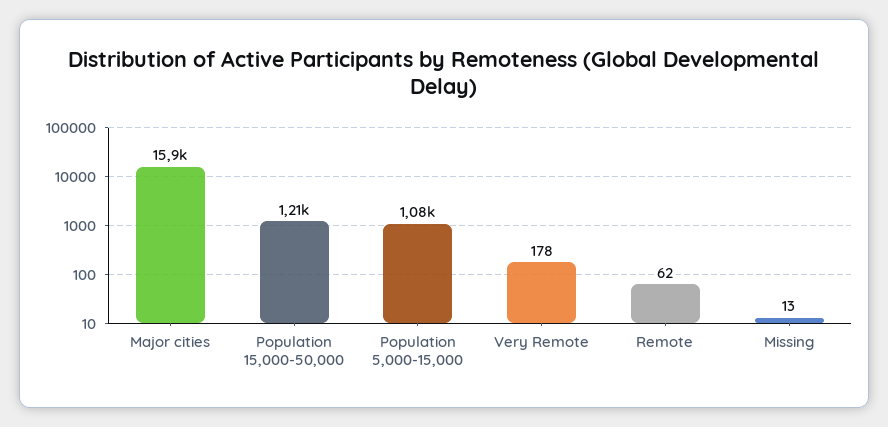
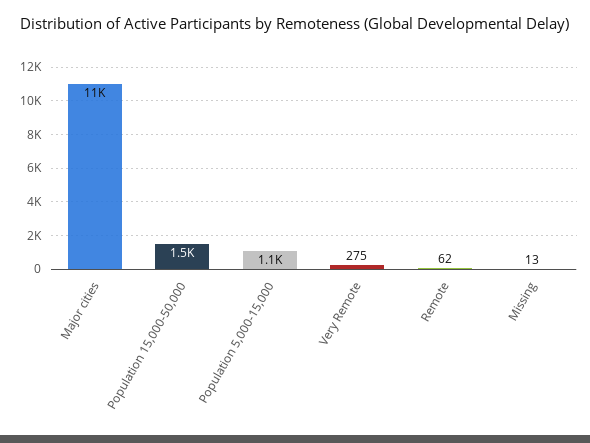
  {
-   "Major cities": 15900,
+   "Major cities": 11000,
-   "Population 15,000-50,000": 1210,
+   "Population 15,000-50,000": 1500,
    "Population 5,000-15,000": 1080,
-   "Very Remote": 178,
+   "Very Remote": 275,
    "Remote": 62,
    "Missing": 13
  }

